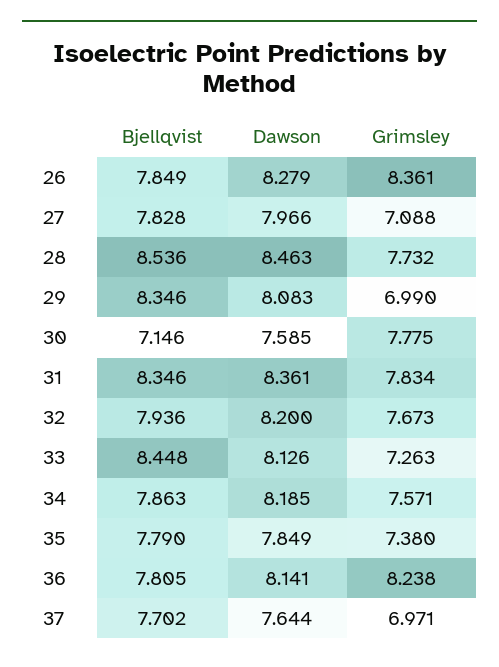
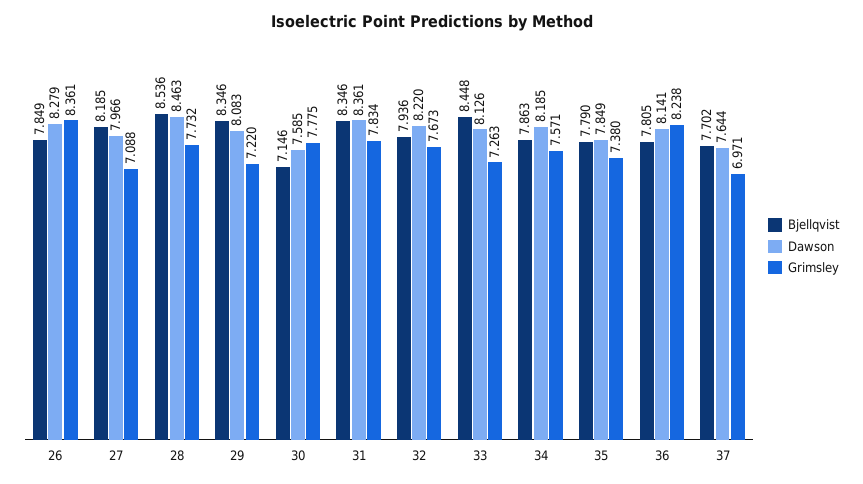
  {
    "Bjellqvist": {
      "26": 7.849,
-     "27": 7.828,
+     "27": 8.185,
      "28": 8.536,
      "29": 8.346,
      "30": 7.146,
      "31": 8.346,
      "32": 7.936,
      "33": 8.448,
      "34": 7.863,
      "35": 7.79,
      "36": 7.805,
      "37": 7.702
    },
    "Dawson": {
      "26": 8.279,
      "27": 7.966,
      "28": 8.463,
      "29": 8.083,
      "30": 7.585,
      "31": 8.361,
-     "32": 8.2,
+     "32": 8.22,
      "33": 8.126,
      "34": 8.185,
      "35": 7.849,
      "36": 8.141,
      "37": 7.644
    },
    "Grimsley": {
      "26": 8.361,
      "27": 7.088,
      "28": 7.732,
-     "29": 6.99,
+     "29": 7.22,
      "30": 7.775,
      "31": 7.834,
      "32": 7.673,
      "33": 7.263,
      "34": 7.571,
      "35": 7.38,
      "36": 8.238,
      "37": 6.971
    }
  }

